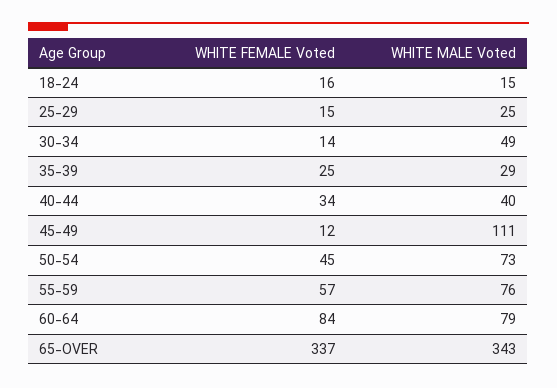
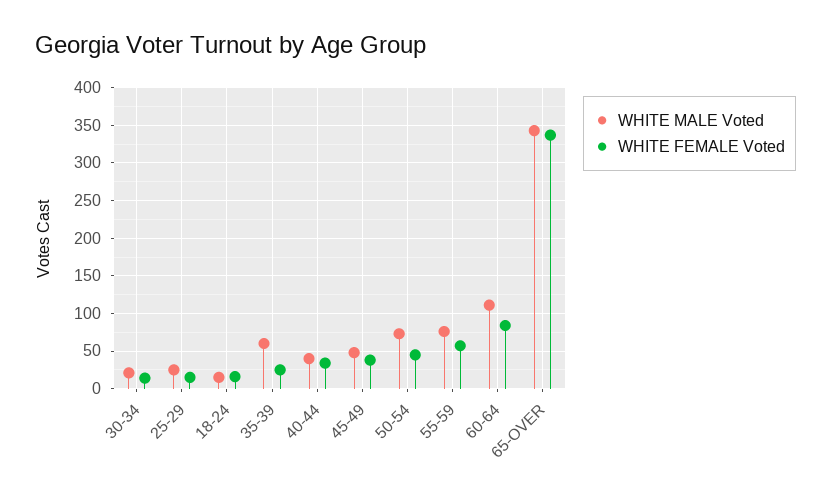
  {
    "WHITE FEMALE Voted": {
      "18-24": 16,
      "25-29": 15,
      "30-34": 14,
      "35-39": 25,
      "40-44": 34,
-     "45-49": 12,
+     "45-49": 40,
      "50-54": 45,
      "55-59": 57,
      "60-64": 84,
      "65-OVER": 337
    },
    "WHITE MALE Voted": {
      "18-24": 15,
      "25-29": 25,
-     "30-34": 49,
+     "30-34": 20,
-     "35-39": 29,
+     "35-39": 60,
      "40-44": 40,
-     "45-49": 111,
+     "45-49": 50,
      "50-54": 73,
      "55-59": 76,
-     "60-64": 79,
+     "60-64": 110,
      "65-OVER": 343
    }
  }

